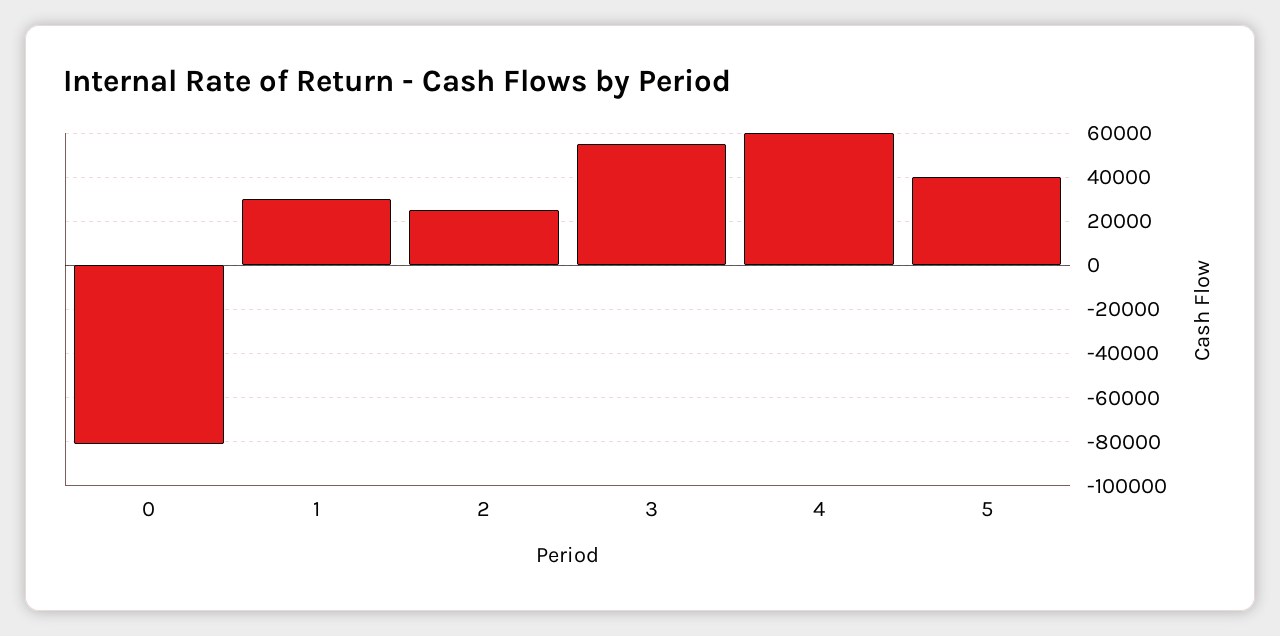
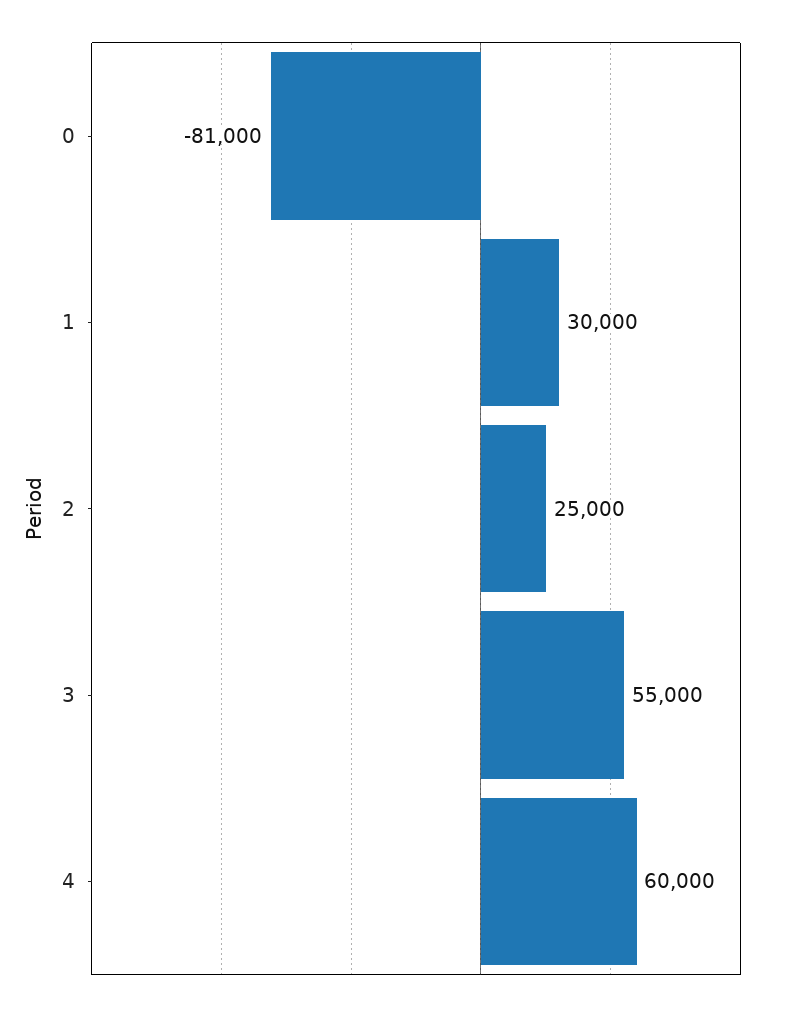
  {
    "0": -81000,
    "1": 30000,
    "2": 25000,
    "3": 55000,
-   "4": 60000,
+   "4": 60000
-   "5": 40000
  }

